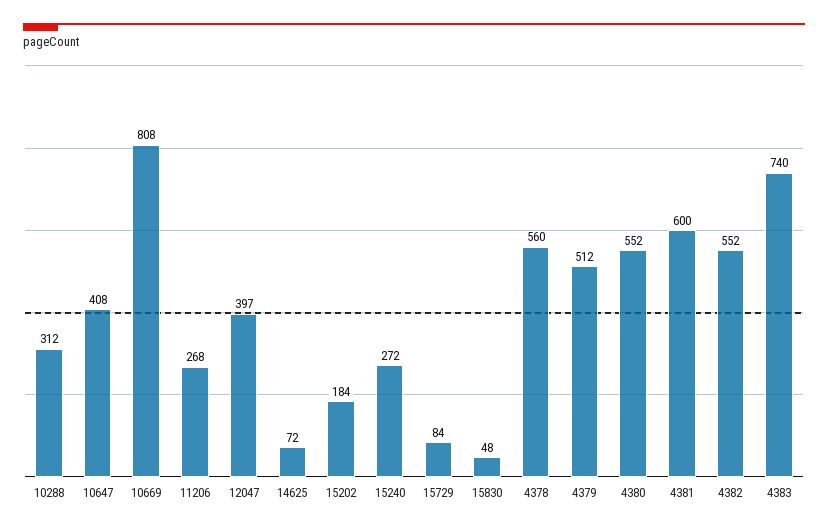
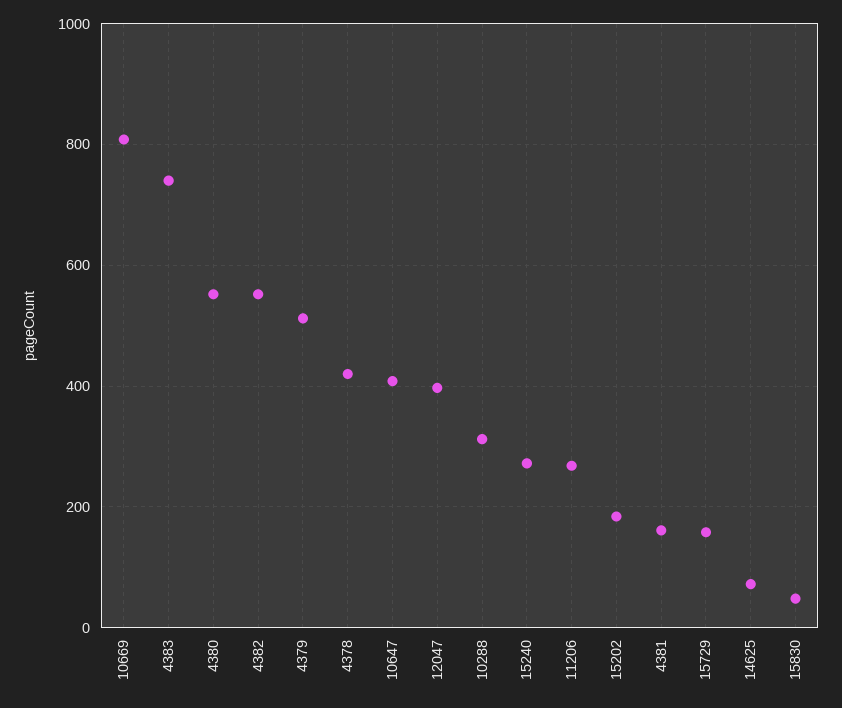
  {
    "10288": 312,
    "10647": 408,
    "10669": 808,
    "11206": 268,
    "12047": 397,
    "14625": 72,
    "15202": 184,
    "15240": 272,
-   "15729": 84,
+   "15729": 160,
    "15830": 48,
-   "4378": 560,
+   "4378": 420,
    "4379": 512,
    "4380": 552,
-   "4381": 600,
+   "4381": 160,
    "4382": 552,
    "4383": 740
  }

